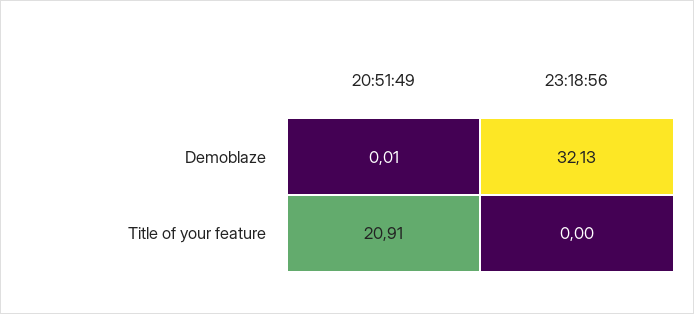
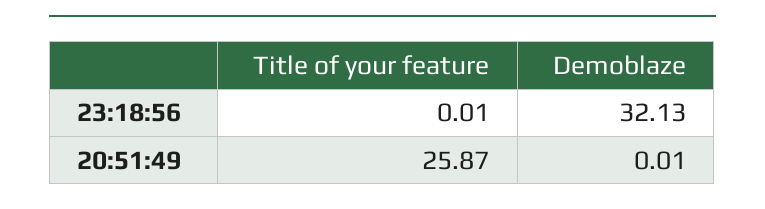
  {
    "20:51:49": {
      "Demoblaze": 0.01,
-     "Title of your feature": 20.91
+     "Title of your feature": 25.87
    },
    "23:18:56": {
      "Demoblaze": 32.13,
-     "Title of your feature": 0
+     "Title of your feature": 0.01
    }
  }

